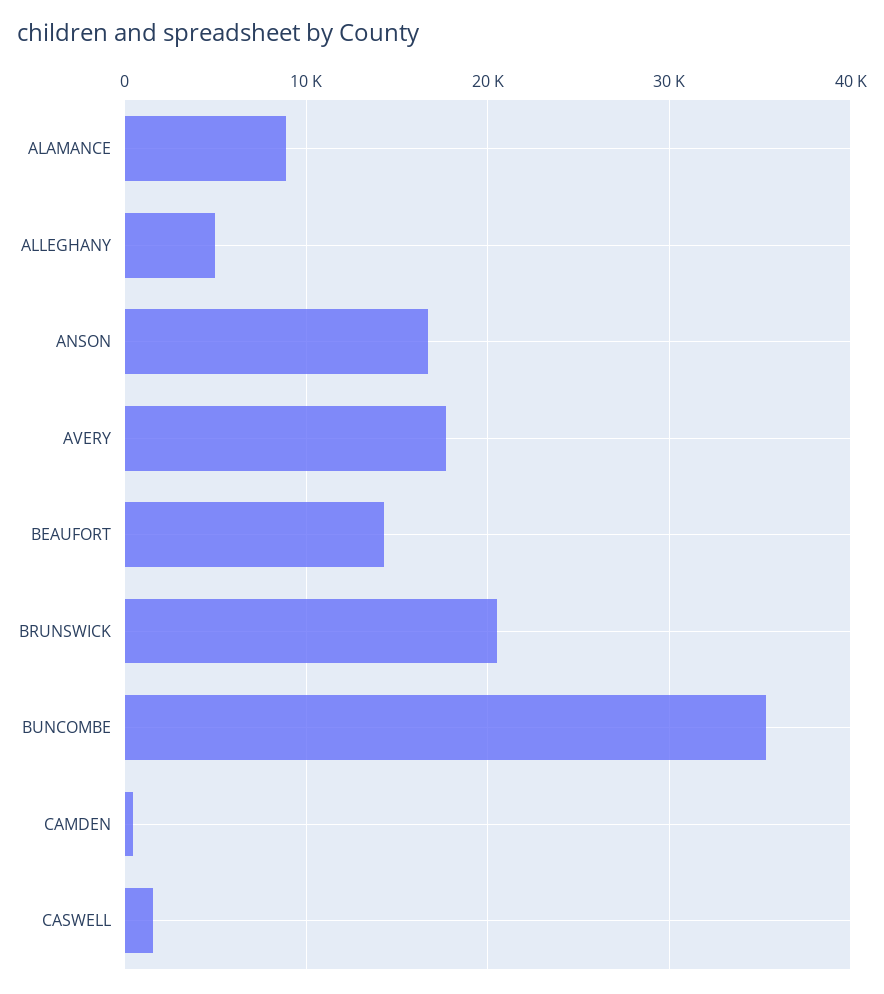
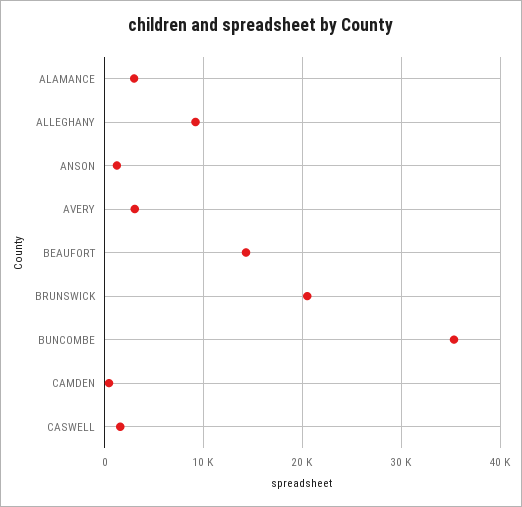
  {
-   "ALAMANCE": 9000,
+   "ALAMANCE": 3000,
-   "ALLEGHANY": 5000,
+   "ALLEGHANY": 9000,
-   "ANSON": 17000,
+   "ANSON": 1000,
-   "AVERY": 18000,
+   "AVERY": 3000,
    "BEAUFORT": 14000,
    "BRUNSWICK": 20000,
    "BUNCOMBE": 35000,
    "CAMDEN": 0,
    "CASWELL": 2000
  }

